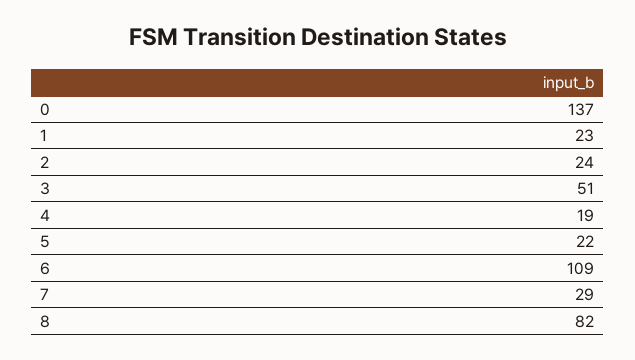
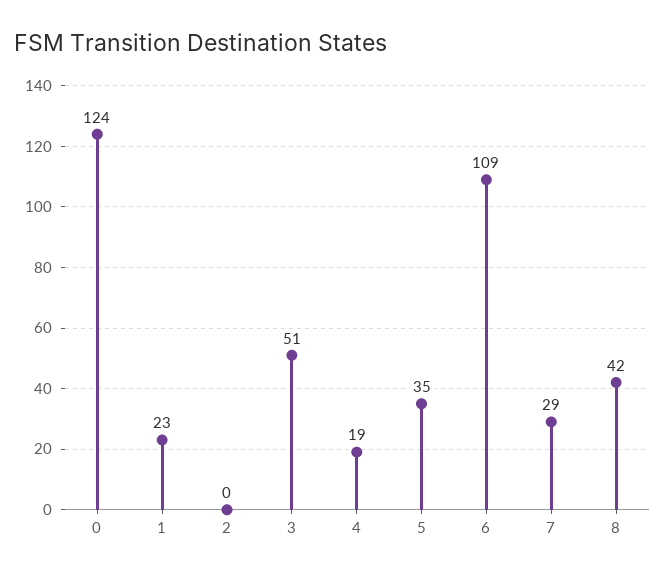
  {
-   "0": 137,
+   "0": 124,
    "1": 23,
-   "2": 24,
+   "2": 0,
    "3": 51,
    "4": 19,
-   "5": 22,
+   "5": 35,
    "6": 109,
    "7": 29,
-   "8": 82
+   "8": 42
  }

